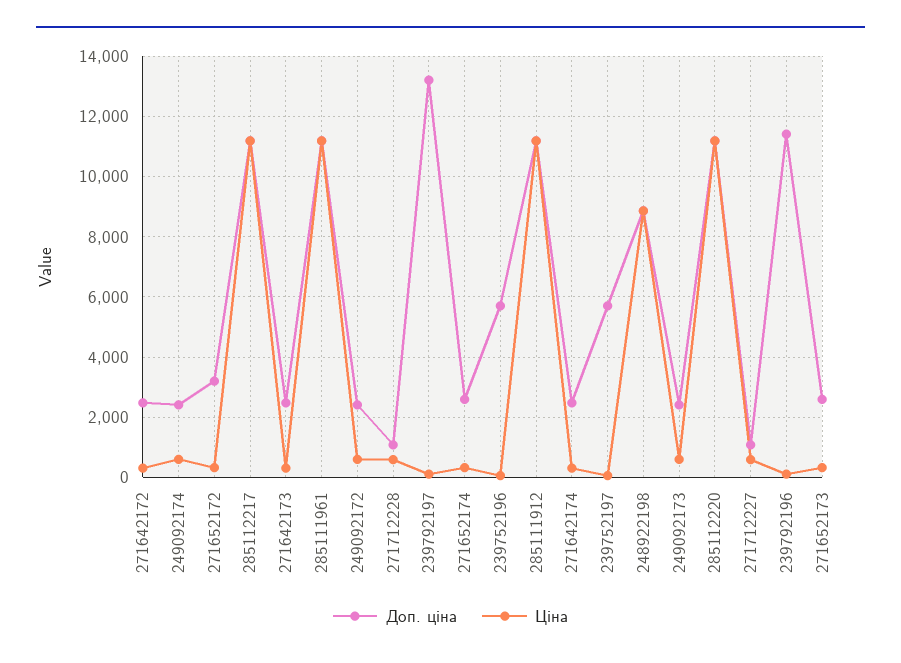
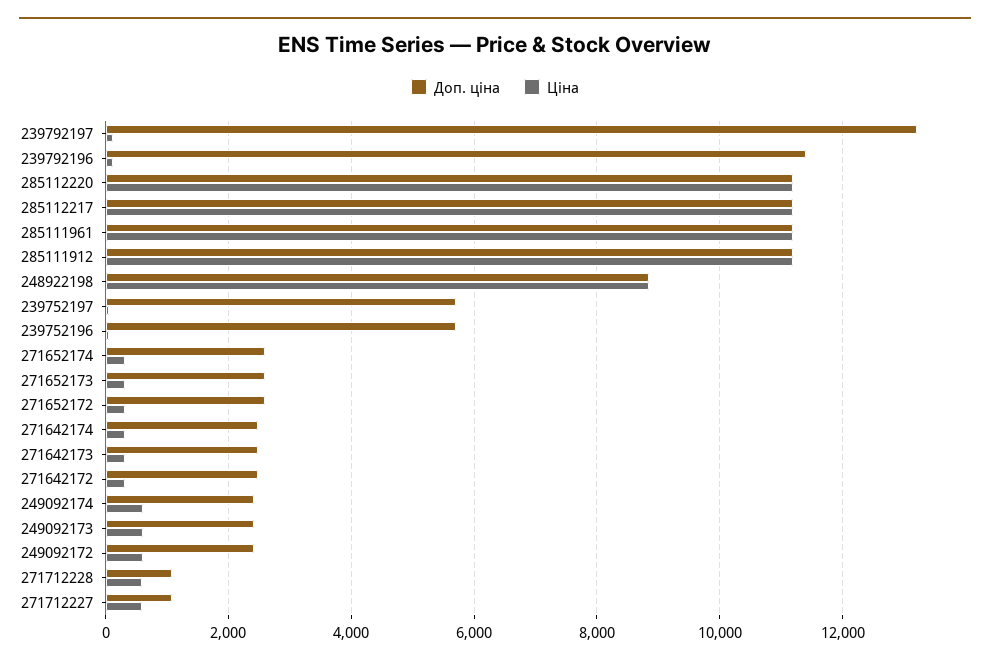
  {
    "Доп. ціна": {
      "271642172": 2400,
      "249092174": 2400,
-     "271652172": 3200,
+     "271652172": 2600,
      "285112217": 11200,
      "271642173": 2400,
      "285111961": 11200,
      "249092172": 2400,
      "271712228": 1000,
      "239792197": 13200,
      "271652174": 2600,
      "239752196": 5800,
      "285111912": 11200,
      "271642174": 2400,
      "239752197": 5800,
      "248922198": 8800,
      "249092173": 2400,
      "285112220": 11200,
      "271712227": 1000,
      "239792196": 11400,
      "271652173": 2600
    },
    "Ціна": {
      "271642172": 400,
      "249092174": 600,
      "271652172": 400,
      "285112217": 11200,
      "271642173": 400,
      "285111961": 11200,
      "249092172": 600,
      "271712228": 600,
      "239792197": 200,
      "271652174": 400,
      "239752196": 0,
      "285111912": 11200,
      "271642174": 400,
      "239752197": 0,
      "248922198": 8800,
      "249092173": 600,
      "285112220": 11200,
      "271712227": 600,
      "239792196": 200,
      "271652173": 400
    }
  }

